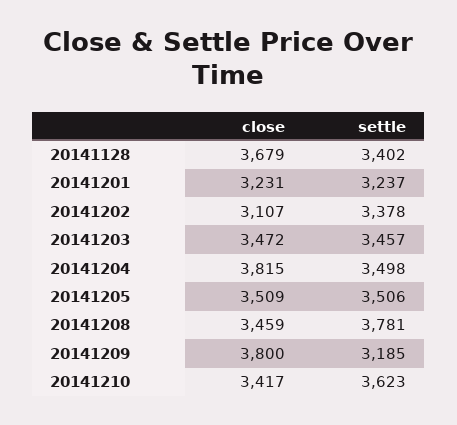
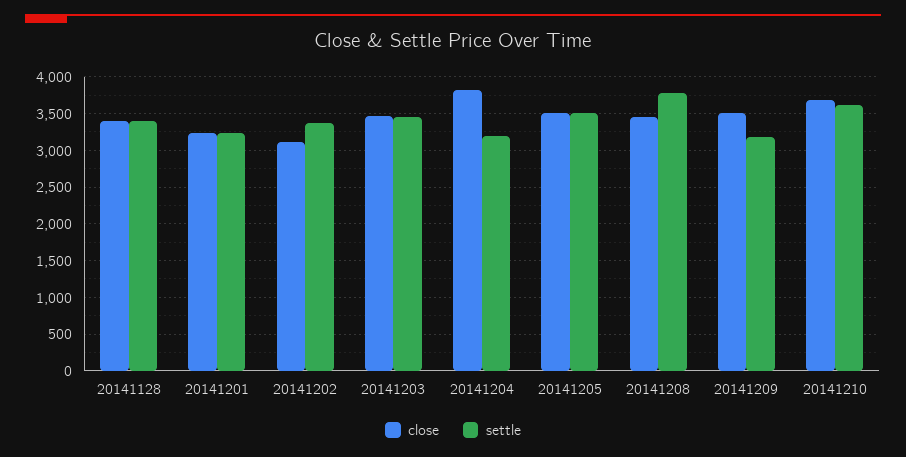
  {
    "close": {
-     "20141128": 3679,
+     "20141128": 3400,
      "20141201": 3231,
      "20141202": 3107,
      "20141203": 3472,
      "20141204": 3815,
      "20141205": 3509,
      "20141208": 3459,
-     "20141209": 3800,
+     "20141209": 3500,
-     "20141210": 3417
+     "20141210": 3700
    },
    "settle": {
      "20141128": 3402,
      "20141201": 3237,
      "20141202": 3378,
      "20141203": 3457,
-     "20141204": 3498,
+     "20141204": 3200,
      "20141205": 3506,
      "20141208": 3781,
      "20141209": 3185,
      "20141210": 3623
    }
  }

